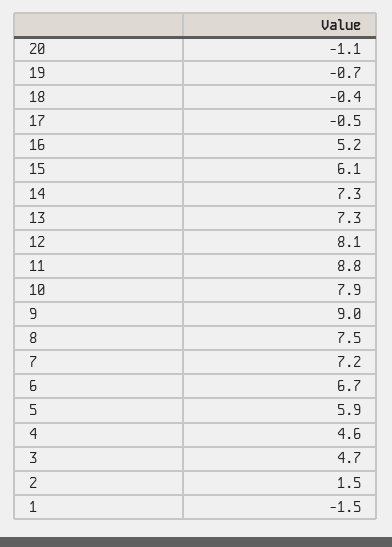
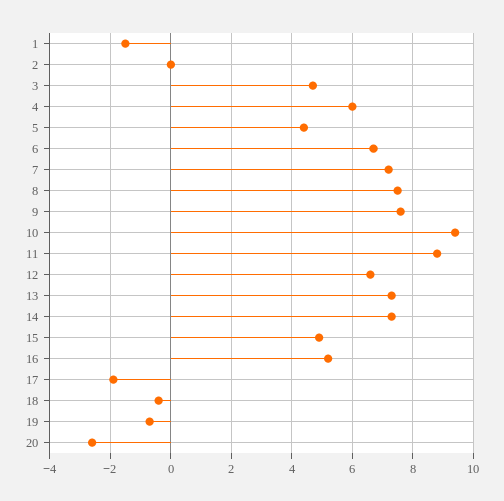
  {
-   "20": -1.1,
+   "20": -2.5,
    "19": -0.7,
    "18": -0.4,
-   "17": -0.5,
+   "17": -2,
    "16": 5.2,
-   "15": 6.1,
+   "15": 5,
    "14": 7.3,
    "13": 7.3,
-   "12": 8.1,
+   "12": 6.5,
    "11": 8.8,
-   "10": 7.9,
+   "10": 9.5,
-   "9": 9,
+   "9": 7.5,
    "8": 7.5,
    "7": 7.2,
    "6": 6.7,
-   "5": 5.9,
+   "5": 4.5,
-   "4": 4.6,
+   "4": 6,
    "3": 4.7,
-   "2": 1.5,
+   "2": 0,
    "1": -1.5
  }

